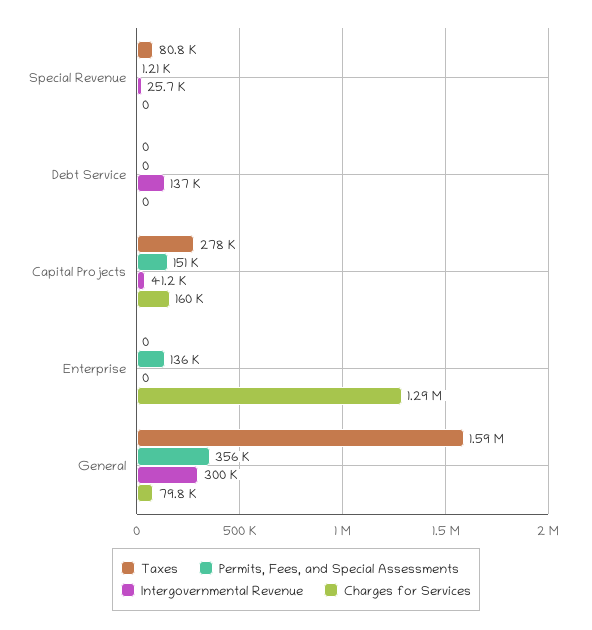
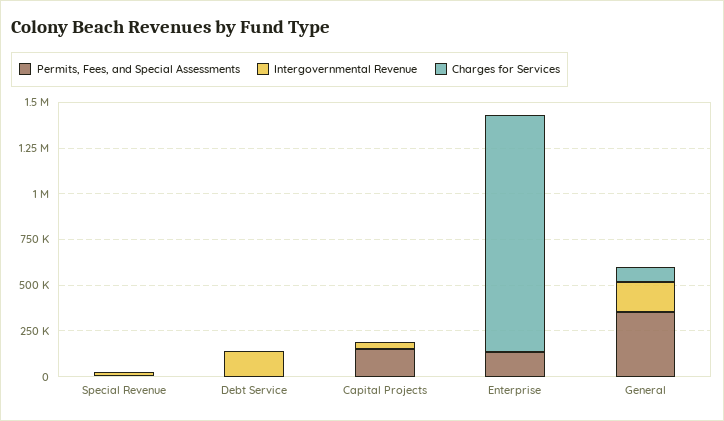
  {
-   "Taxes": {
-     "Special Revenue": 80800,
-     "Debt Service": 0,
-     "Capital Projects": 278000,
-     "Enterprise": 0,
-     "General": 1590000
-   },
    "Permits, Fees, and Special Assessments": {
      "Special Revenue": 1210,
      "Debt Service": 0,
      "Capital Projects": 151000,
      "Enterprise": 136000,
      "General": 356000
    },
    "Intergovernmental Revenue": {
      "Special Revenue": 25700,
      "Debt Service": 137000,
      "Capital Projects": 41200,
      "Enterprise": 0,
-     "General": 300000
+     "General": 150000
    },
    "Charges for Services": {
      "Special Revenue": 0,
      "Debt Service": 0,
-     "Capital Projects": 160000,
+     "Capital Projects": 0,
      "Enterprise": 1290000,
      "General": 79800
    }
  }

